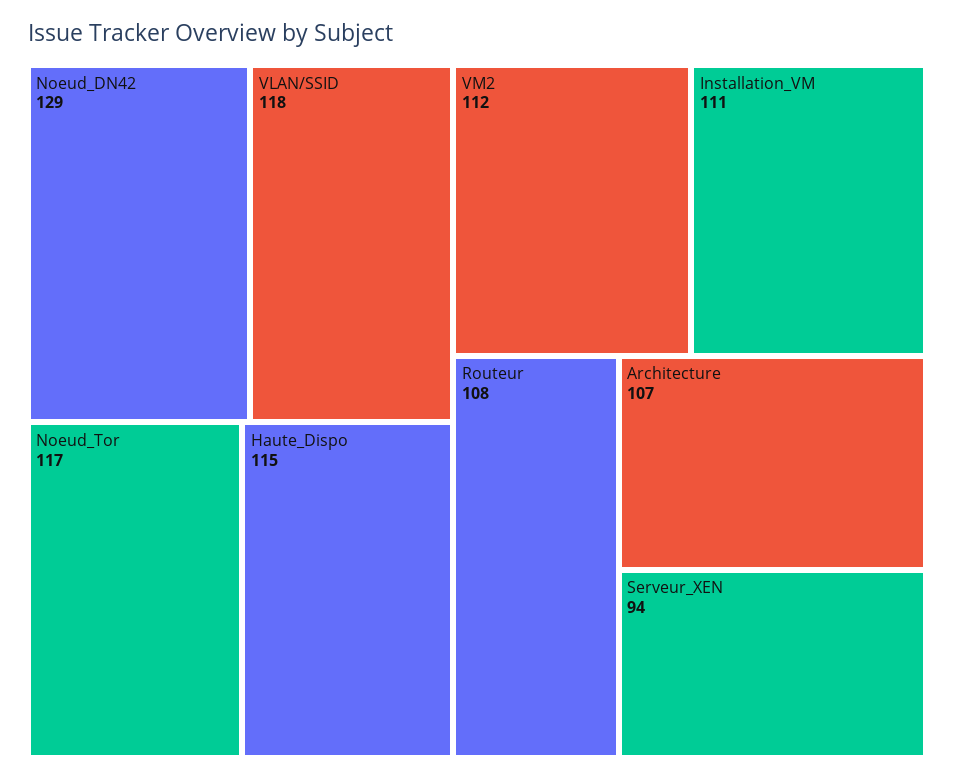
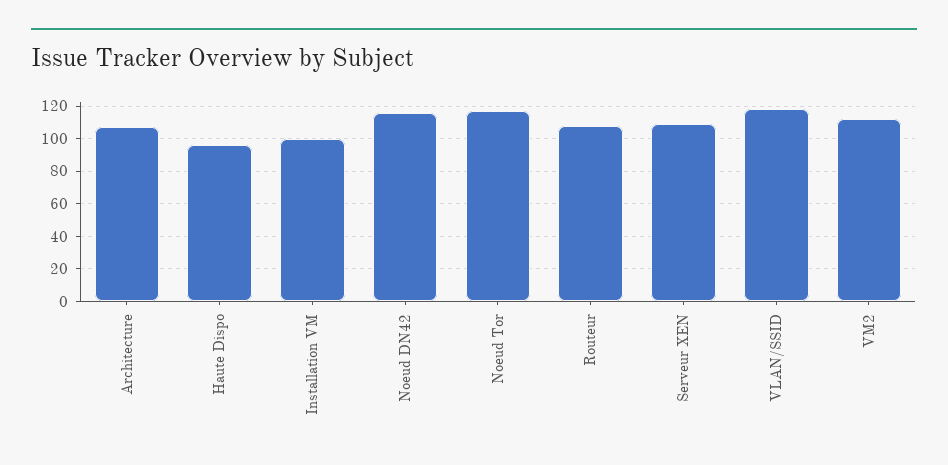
  {
-   "Noeud_DN42": 129,
+   "Noeud_DN42": 115,
    "VLAN/SSID": 118,
    "Noeud_Tor": 117,
-   "Haute_Dispo": 115,
+   "Haute_Dispo": 95,
    "VM2": 112,
-   "Installation_VM": 111,
+   "Installation_VM": 100,
    "Routeur": 108,
    "Architecture": 107,
-   "Serveur_XEN": 94
+   "Serveur_XEN": 110
  }

